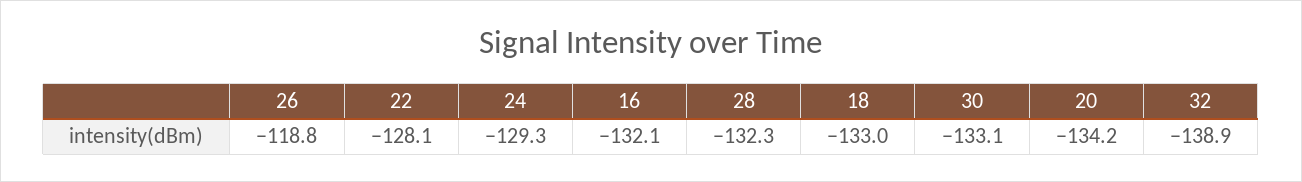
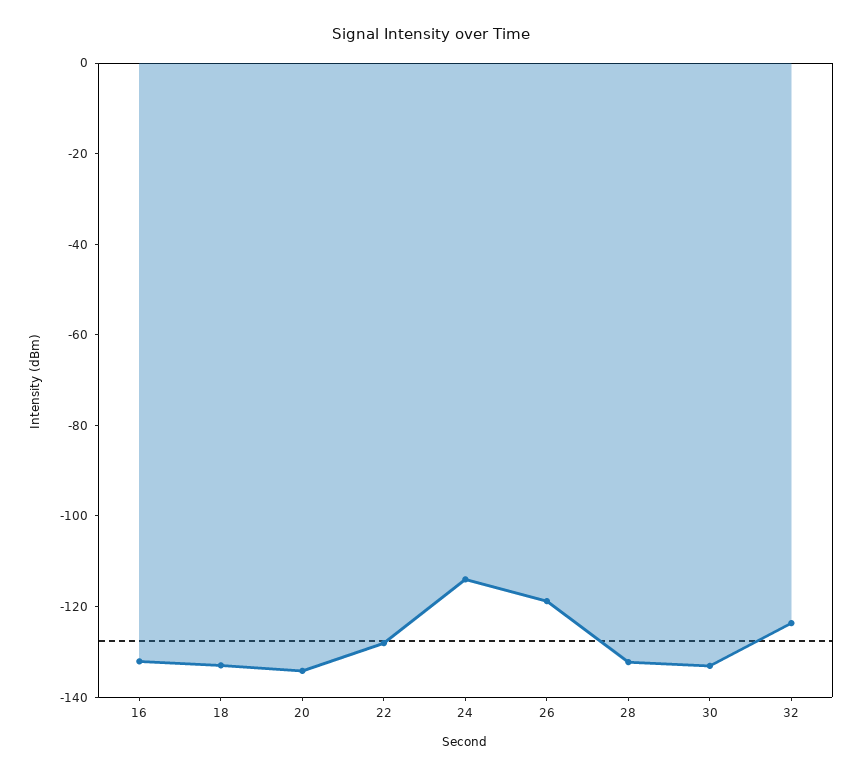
  {
    "26": -118.8,
    "22": -128.1,
-   "24": -129.3,
+   "24": -115,
    "16": -132.1,
    "28": -132.3,
    "18": -133,
    "30": -133.1,
    "20": -134.2,
-   "32": -138.9
+   "32": -125
  }

